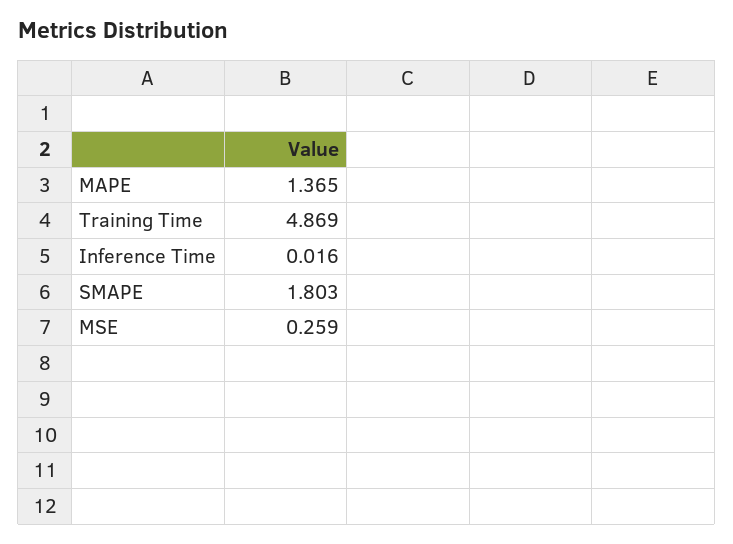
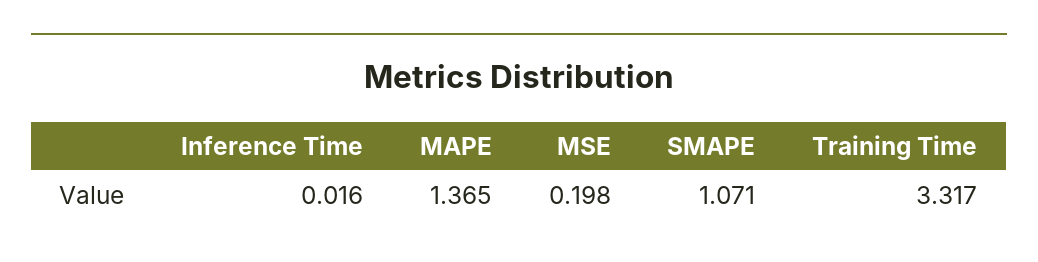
  {
    "MAPE": 1.365,
-   "Training Time": 4.869,
+   "Training Time": 3.317,
    "Inference Time": 0.016,
-   "SMAPE": 1.803,
+   "SMAPE": 1.071,
-   "MSE": 0.259
+   "MSE": 0.198
  }

